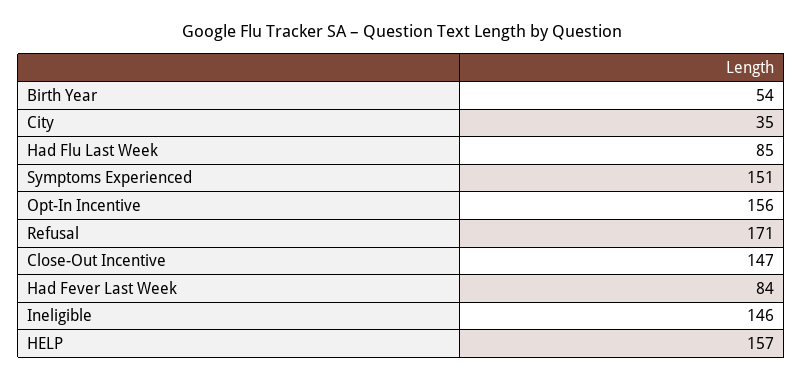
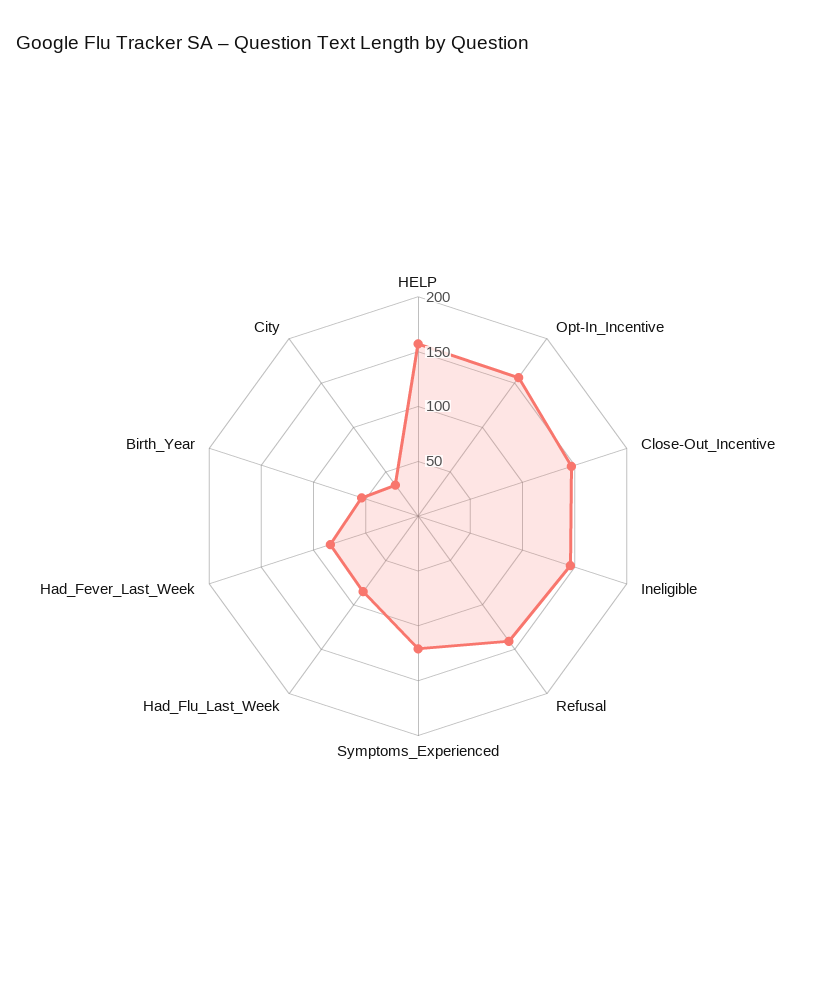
  {
    "Birth Year": 54,
    "City": 35,
    "Had Flu Last Week": 85,
-   "Symptoms Experienced": 151,
+   "Symptoms Experienced": 120,
    "Opt-In Incentive": 156,
-   "Refusal": 171,
+   "Refusal": 140,
    "Close-Out Incentive": 147,
    "Had Fever Last Week": 84,
    "Ineligible": 146,
    "HELP": 157
  }

